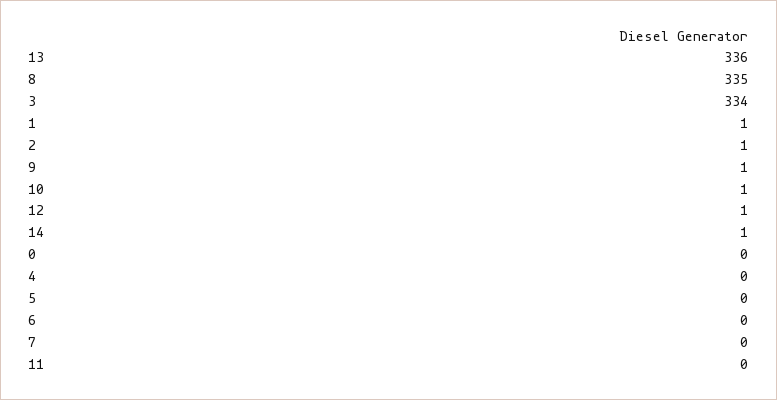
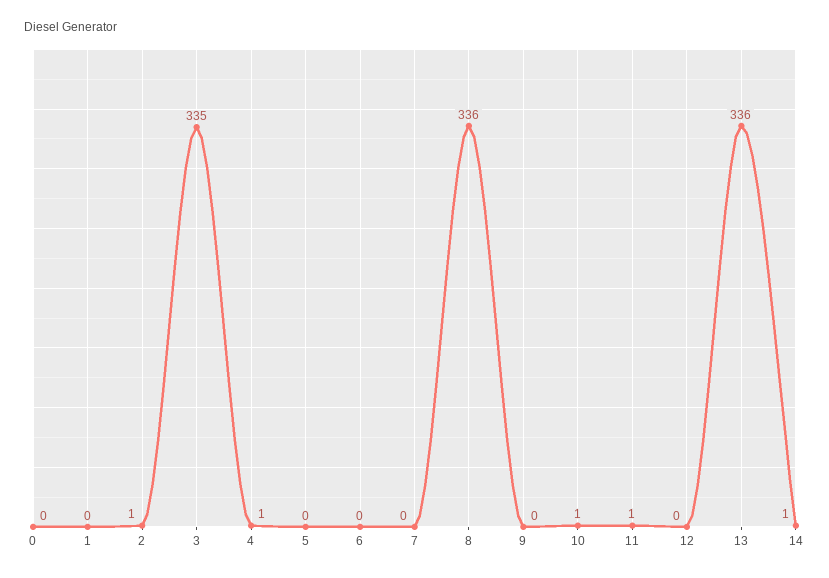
  {
    "13": 336,
-   "8": 335,
+   "8": 336,
-   "3": 334,
+   "3": 335,
-   "1": 1,
+   "1": 0,
    "2": 1,
-   "9": 1,
+   "9": 0,
    "10": 1,
-   "12": 1,
+   "12": 0,
    "14": 1,
    "0": 0,
-   "4": 0,
+   "4": 1,
    "5": 0,
    "6": 0,
    "7": 0,
-   "11": 0
+   "11": 1
  }

